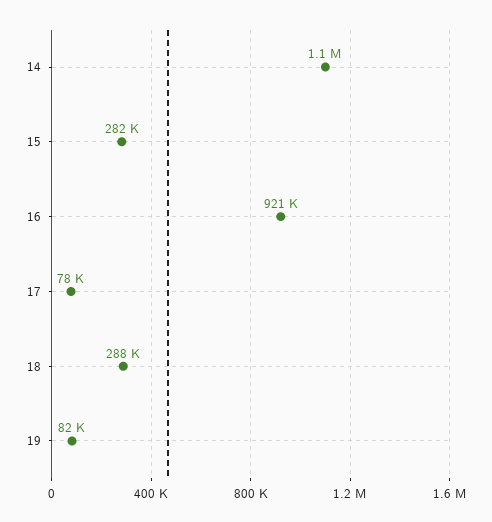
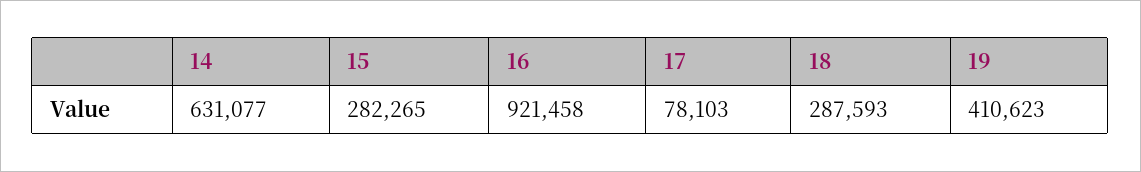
  {
-   "14": 1100000,
+   "14": 631077,
    "15": 282265,
    "16": 921458,
    "17": 78103,
    "18": 287593,
-   "19": 82000
+   "19": 410623
  }

